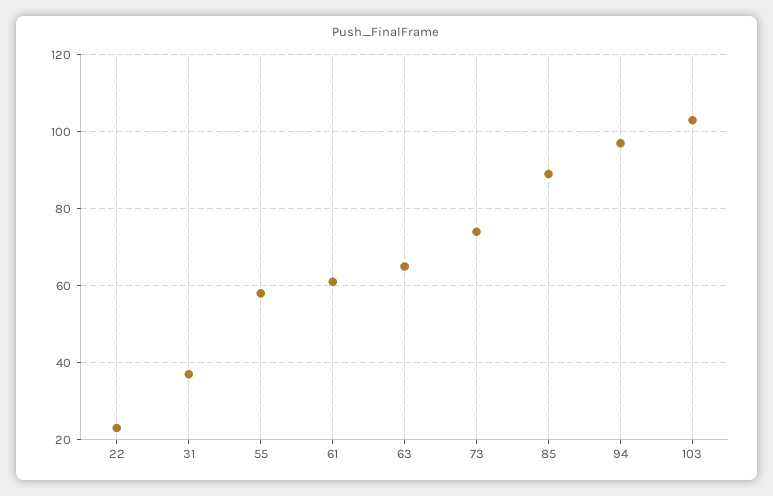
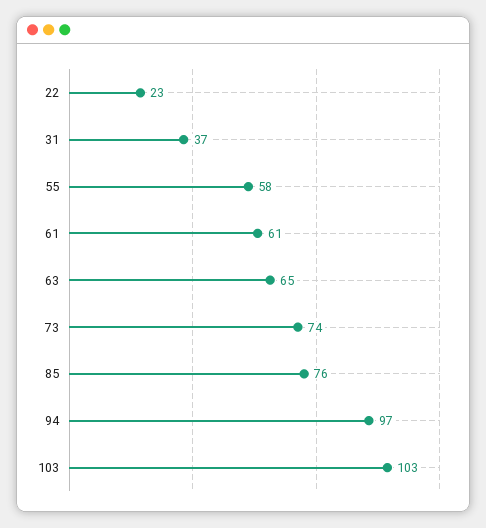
  {
    "22": 23,
    "31": 37,
    "55": 58,
    "61": 61,
    "63": 65,
    "73": 74,
-   "85": 90,
+   "85": 76,
    "94": 97,
    "103": 103
  }

